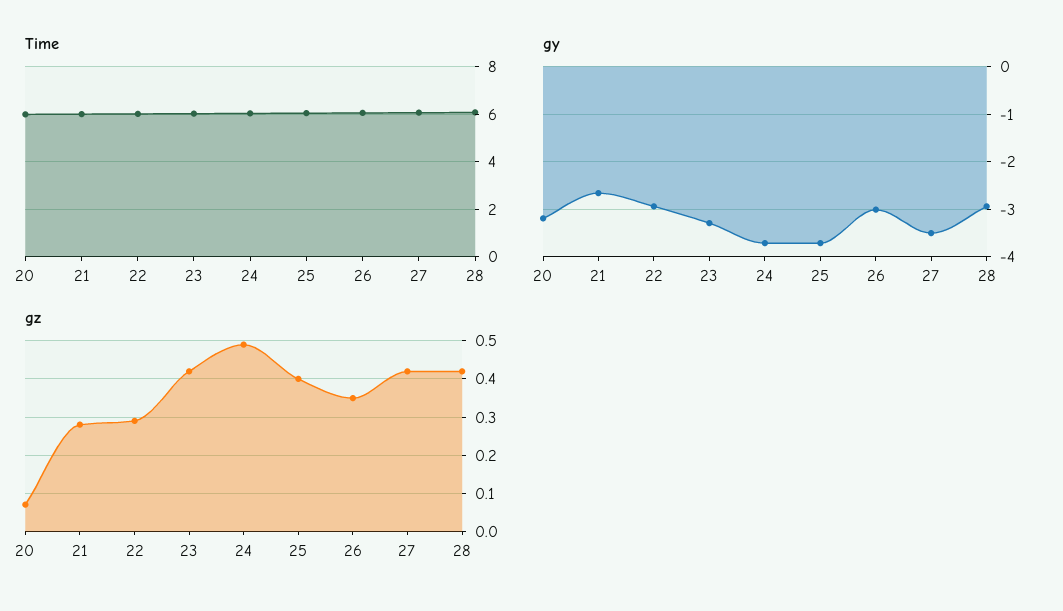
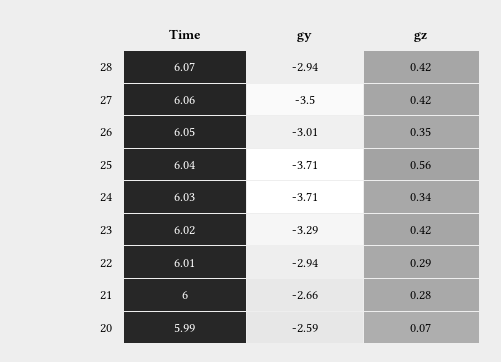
  {
    "Time": {
      "20": 5.99,
      "21": 6,
      "22": 6.01,
      "23": 6.02,
      "24": 6.03,
      "25": 6.04,
      "26": 6.05,
      "27": 6.06,
      "28": 6.07
    },
    "gy": {
-     "20": -3.2,
+     "20": -2.59,
      "21": -2.66,
      "22": -2.94,
      "23": -3.29,
      "24": -3.71,
      "25": -3.71,
      "26": -3.01,
      "27": -3.5,
      "28": -2.94
    },
    "gz": {
      "20": 0.07,
      "21": 0.28,
      "22": 0.29,
      "23": 0.42,
-     "24": 0.5,
+     "24": 0.34,
-     "25": 0.4,
+     "25": 0.56,
      "26": 0.35,
      "27": 0.42,
      "28": 0.42
    }
  }

